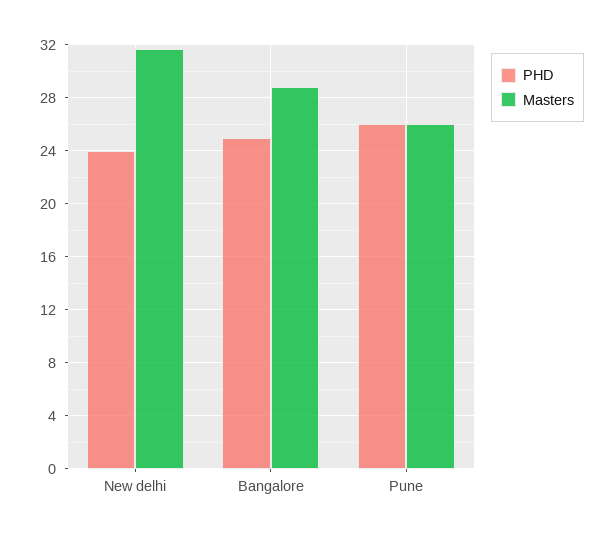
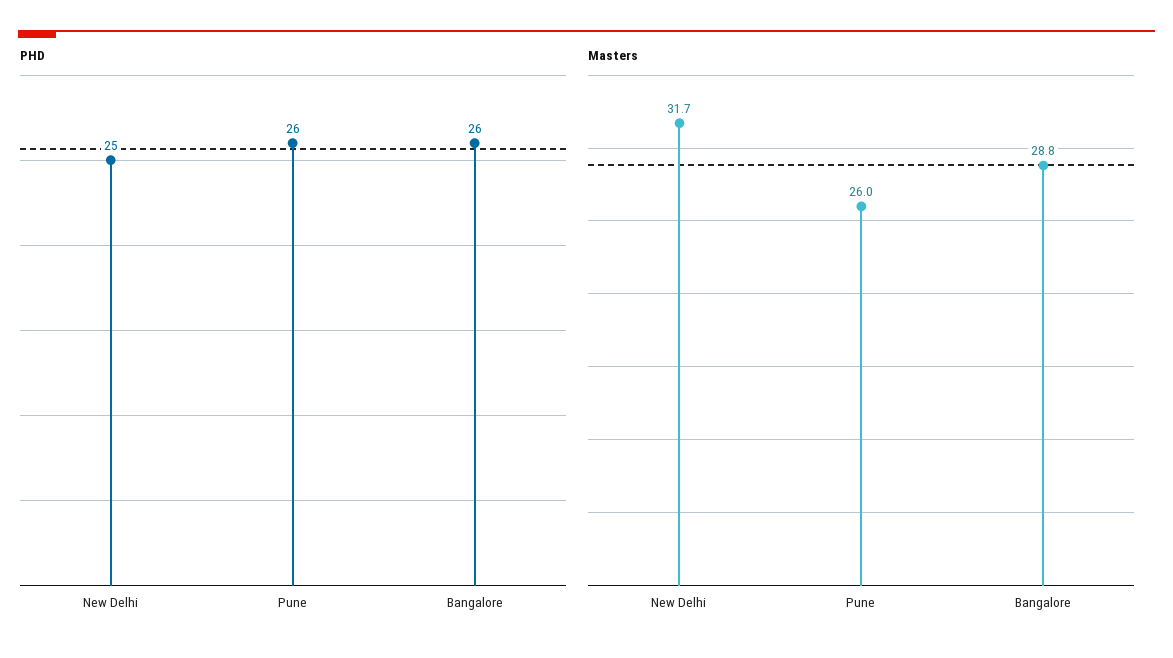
  {
    "PHD": {
-     "New delhi": 24,
+     "New delhi": 25,
-     "Bangalore": 25,
+     "Bangalore": 26,
      "Pune": 26
    },
    "Masters": {
      "New delhi": 31.7,
      "Bangalore": 28.8,
      "Pune": 26
    }
  }

